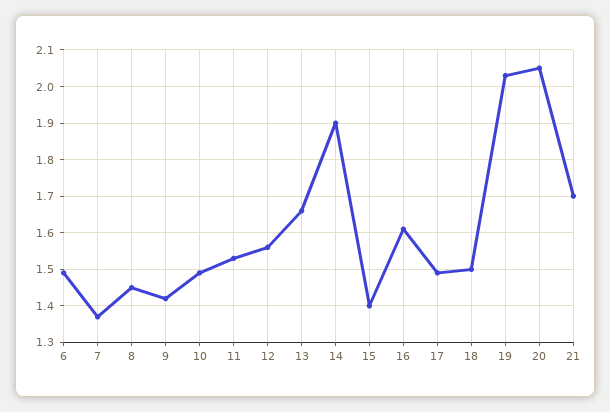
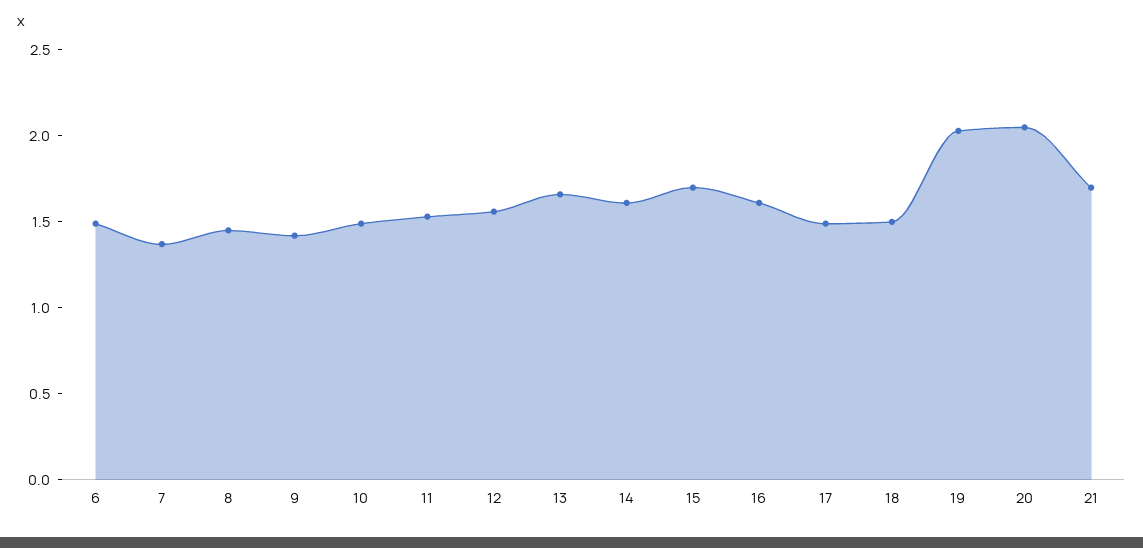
  {
    "6": 1.5,
    "7": 1.35,
    "8": 1.45,
    "9": 1.4,
    "10": 1.5,
    "11": 1.55,
    "12": 1.55,
    "13": 1.65,
-   "14": 1.9,
+   "14": 1.6,
-   "15": 1.4,
+   "15": 1.7,
    "16": 1.6,
    "17": 1.5,
    "18": 1.5,
    "19": 2.05,
    "20": 2.05,
    "21": 1.7
  }

